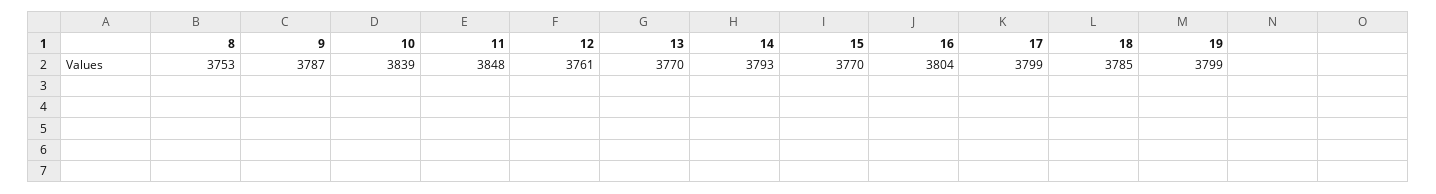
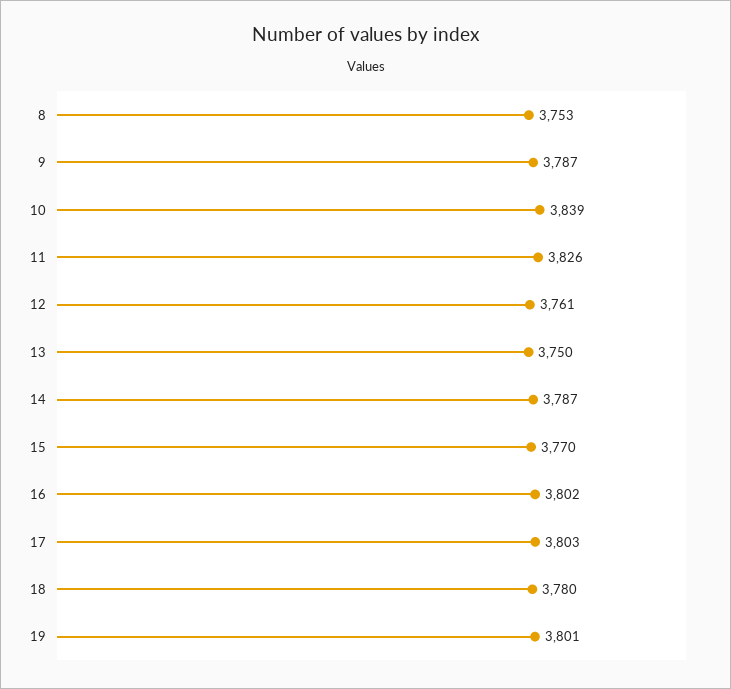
  {
    "8": 3753,
    "9": 3787,
    "10": 3839,
-   "11": 3848,
+   "11": 3826,
    "12": 3761,
-   "13": 3770,
+   "13": 3750,
-   "14": 3793,
+   "14": 3787,
    "15": 3770,
-   "16": 3804,
+   "16": 3802,
-   "17": 3799,
+   "17": 3803,
-   "18": 3785,
+   "18": 3780,
-   "19": 3799
+   "19": 3801
  }

